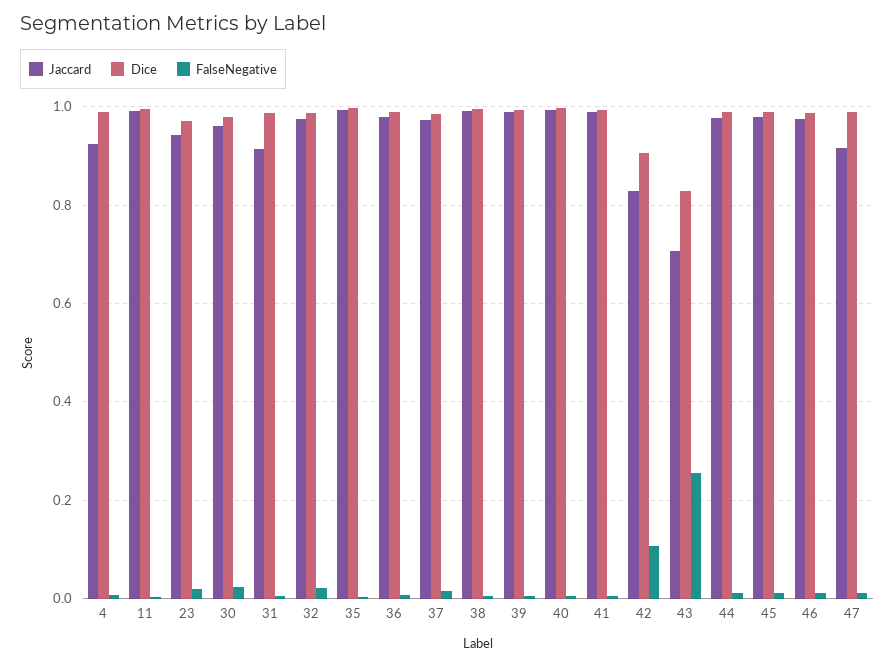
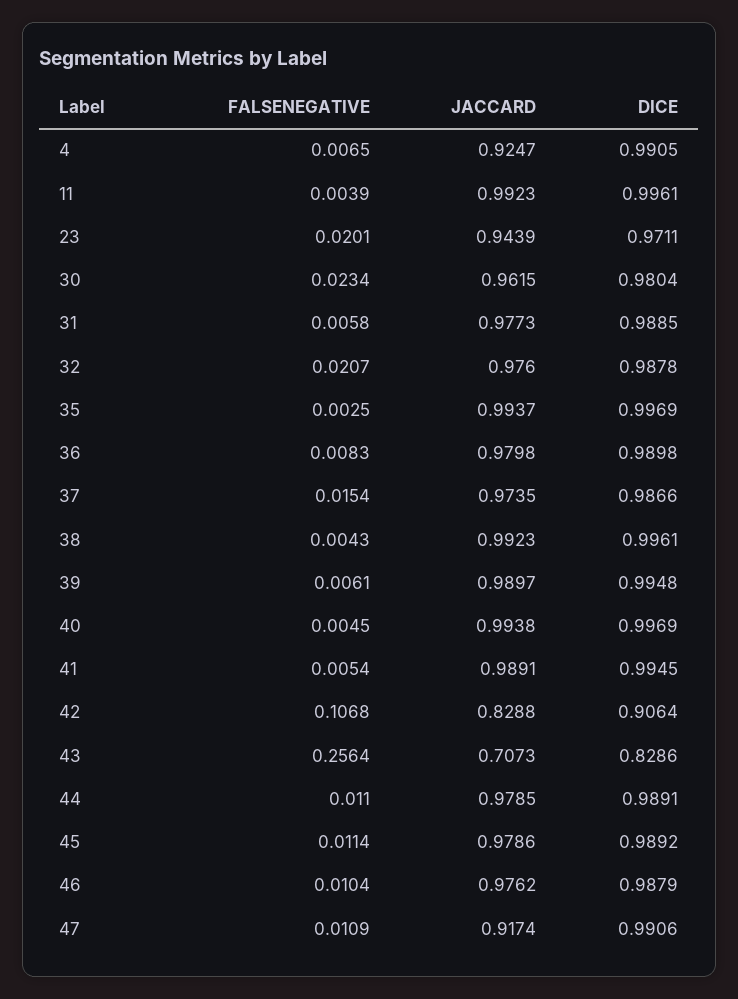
  {
    "Jaccard": {
      "4": 0.9247,
      "11": 0.9923,
      "23": 0.9439,
      "30": 0.9615,
-     "31": 0.92,
+     "31": 0.9773,
      "32": 0.976,
      "35": 0.9937,
      "36": 0.9798,
      "37": 0.9735,
      "38": 0.9923,
      "39": 0.9897,
      "40": 0.9938,
      "41": 0.9891,
      "42": 0.8288,
      "43": 0.7073,
      "44": 0.9785,
      "45": 0.9786,
      "46": 0.9762,
      "47": 0.9174
    },
    "Dice": {
      "4": 0.9905,
      "11": 0.9961,
      "23": 0.9711,
      "30": 0.9804,
      "31": 0.9885,
      "32": 0.9878,
      "35": 0.9969,
      "36": 0.9898,
      "37": 0.9866,
      "38": 0.9961,
      "39": 0.9948,
      "40": 0.9969,
      "41": 0.9945,
      "42": 0.9064,
      "43": 0.8286,
      "44": 0.9891,
      "45": 0.9892,
      "46": 0.9879,
      "47": 0.9906
    },
    "FalseNegative": {
      "4": 0.0065,
      "11": 0.0039,
      "23": 0.0201,
      "30": 0.0234,
      "31": 0.0058,
      "32": 0.0207,
      "35": 0.0025,
      "36": 0.0083,
      "37": 0.0154,
      "38": 0.0043,
      "39": 0.0061,
      "40": 0.0045,
      "41": 0.0054,
      "42": 0.1068,
      "43": 0.2564,
      "44": 0.011,
      "45": 0.0114,
      "46": 0.0104,
      "47": 0.0109
    }
  }

